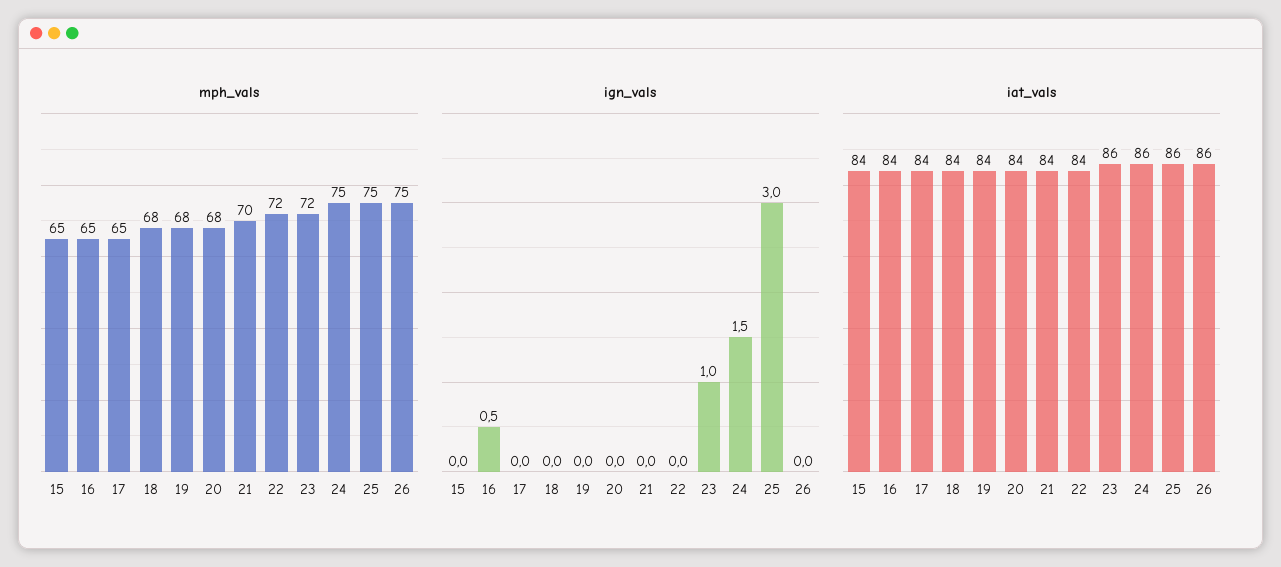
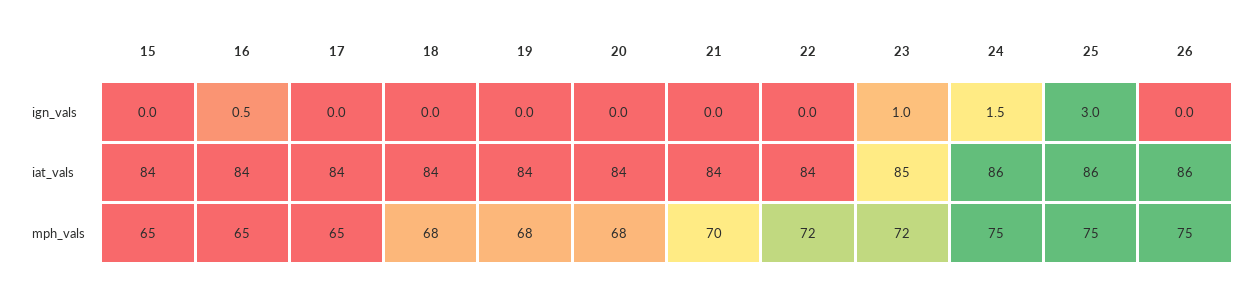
  {
    "mph_vals": {
      "15": 65,
      "16": 65,
      "17": 65,
      "18": 68,
      "19": 68,
      "20": 68,
      "21": 70,
      "22": 72,
      "23": 72,
      "24": 75,
      "25": 75,
      "26": 75
    },
    "ign_vals": {
      "15": 0,
      "16": 0.5,
      "17": 0,
      "18": 0,
      "19": 0,
      "20": 0,
      "21": 0,
      "22": 0,
      "23": 1,
      "24": 1.5,
      "25": 3,
      "26": 0
    },
    "iat_vals": {
      "15": 84,
      "16": 84,
      "17": 84,
      "18": 84,
      "19": 84,
      "20": 84,
      "21": 84,
      "22": 84,
-     "23": 86,
+     "23": 85,
      "24": 86,
      "25": 86,
      "26": 86
    }
  }

